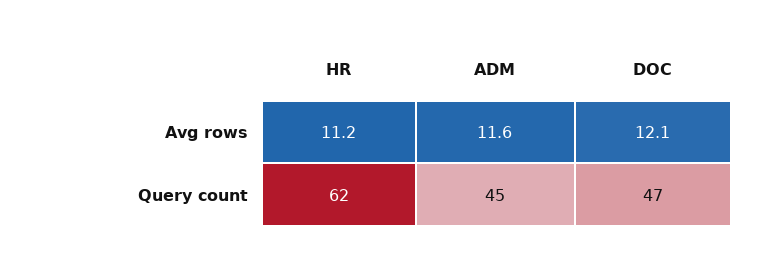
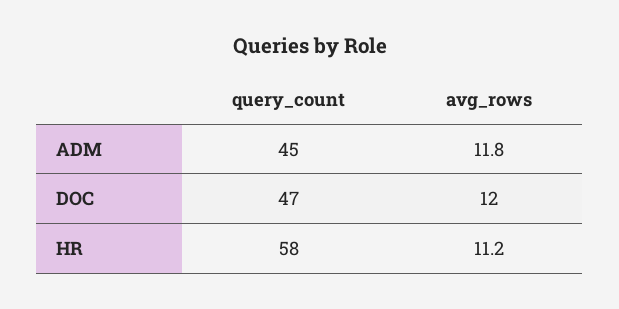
  {
    "HR": {
      "Avg rows": 11.2,
-     "Query count": 62
+     "Query count": 58
    },
    "ADM": {
-     "Avg rows": 11.6,
+     "Avg rows": 11.8,
      "Query count": 45
    },
    "DOC": {
-     "Avg rows": 12.1,
+     "Avg rows": 12,
      "Query count": 47
    }
  }

